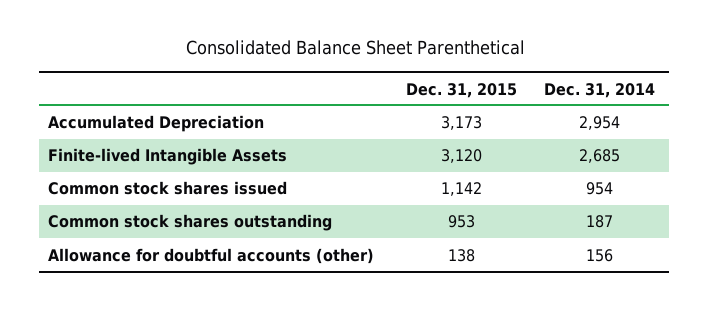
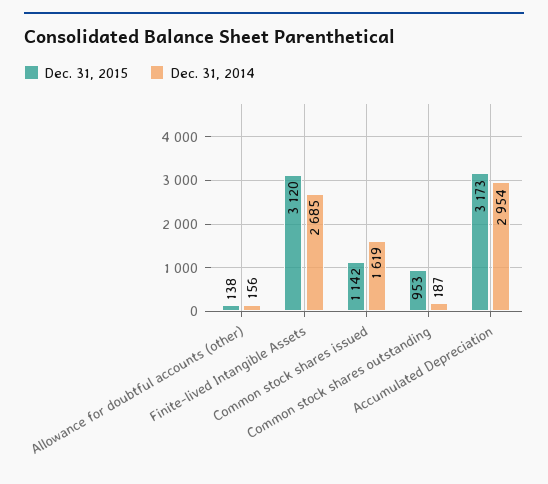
  {
    "Dec. 31, 2015": {
      "Accumulated Depreciation": 3173,
      "Finite-lived Intangible Assets": 3120,
      "Common stock shares issued": 1142,
      "Common stock shares outstanding": 953,
      "Allowance for doubtful accounts (other)": 138
    },
    "Dec. 31, 2014": {
      "Accumulated Depreciation": 2954,
      "Finite-lived Intangible Assets": 2685,
-     "Common stock shares issued": 954,
+     "Common stock shares issued": 1619,
      "Common stock shares outstanding": 187,
      "Allowance for doubtful accounts (other)": 156
    }
  }

